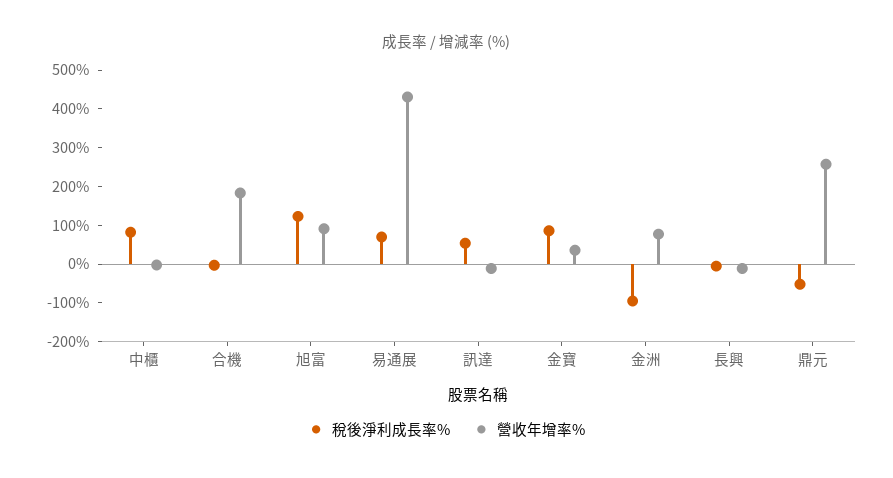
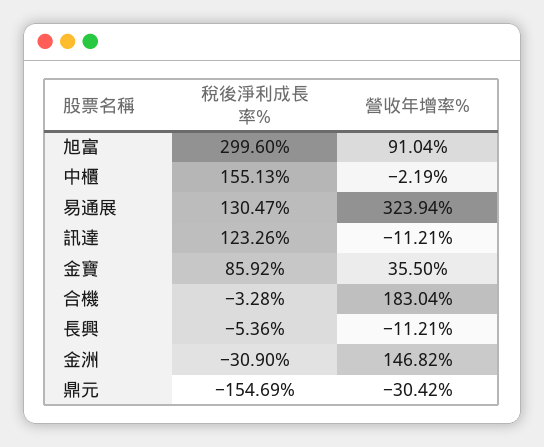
  {
    "稅後淨利成長率%": {
-     "中櫃": 75,
+     "中櫃": 155.13,
      "合機": -3.28,
-     "旭富": 125,
+     "旭富": 299.6,
-     "易通展": 75,
+     "易通展": 130.47,
-     "訊達": 50,
+     "訊達": 123.26,
      "金寶": 85.92,
-     "金洲": -100,
+     "金洲": -30.9,
      "長興": -5.36,
-     "鼎元": -50
+     "鼎元": -154.69
    },
    "營收年增率%": {
      "中櫃": -2.19,
      "合機": 183.04,
      "旭富": 91.04,
-     "易通展": 425,
+     "易通展": 323.94,
      "訊達": -11.21,
      "金寶": 35.5,
-     "金洲": 75,
+     "金洲": 146.82,
      "長興": -11.21,
-     "鼎元": 250
+     "鼎元": -30.42
    }
  }

